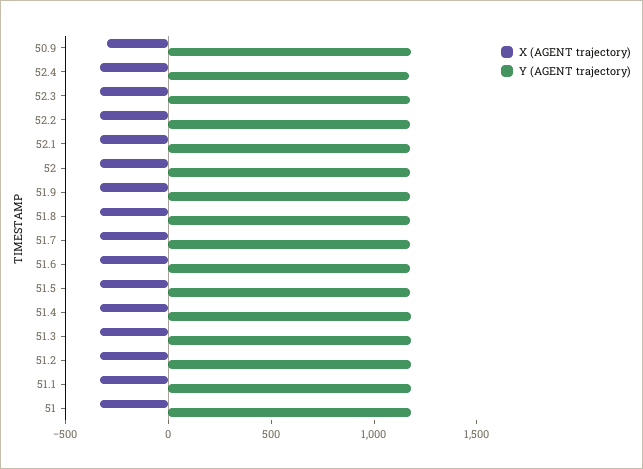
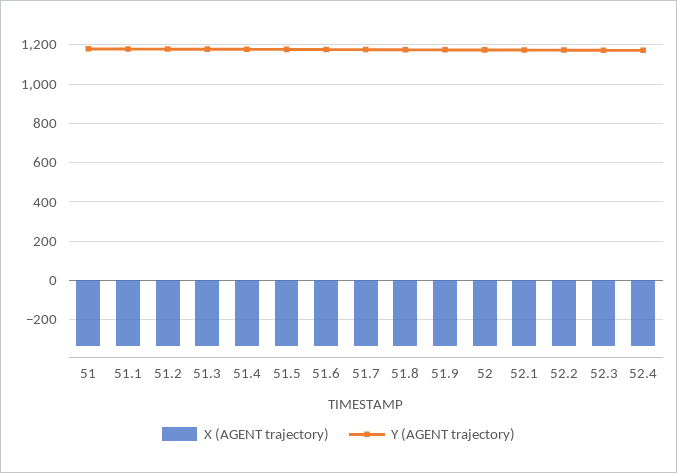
  {
    "X (AGENT trajectory)": {
-     "50.9": -300,
      "52.4": -350,
      "52.3": -350,
      "52.2": -350,
      "52.1": -350,
      "52": -350,
      "51.9": -350,
      "51.8": -350,
      "51.7": -350,
      "51.6": -350,
      "51.5": -350,
      "51.4": -350,
      "51.3": -350,
      "51.2": -350,
      "51.1": -350,
      "51": -350
    },
    "Y (AGENT trajectory)": {
-     "50.9": 1200,
      "52.4": 1150,
      "52.3": 1150,
      "52.2": 1150,
      "52.1": 1150,
      "52": 1150,
      "51.9": 1150,
      "51.8": 1200,
      "51.7": 1200,
      "51.6": 1200,
      "51.5": 1200,
      "51.4": 1200,
      "51.3": 1200,
      "51.2": 1200,
      "51.1": 1200,
      "51": 1200
    }
  }

